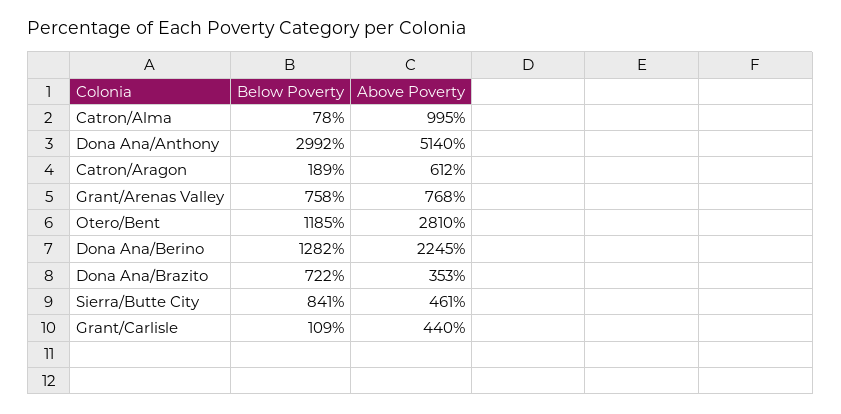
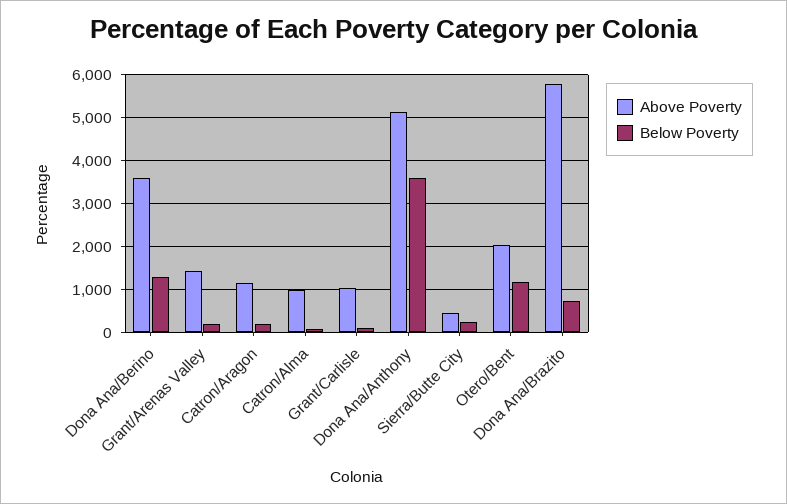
  {
    "Below Poverty": {
      "Catron/Alma": 78,
-     "Dona Ana/Anthony": 2992,
+     "Dona Ana/Anthony": 3600,
      "Catron/Aragon": 189,
-     "Grant/Arenas Valley": 758,
+     "Grant/Arenas Valley": 200,
      "Otero/Bent": 1185,
      "Dona Ana/Berino": 1282,
      "Dona Ana/Brazito": 722,
-     "Sierra/Butte City": 841,
+     "Sierra/Butte City": 200,
      "Grant/Carlisle": 109
    },
    "Above Poverty": {
      "Catron/Alma": 995,
      "Dona Ana/Anthony": 5140,
-     "Catron/Aragon": 612,
+     "Catron/Aragon": 1200,
-     "Grant/Arenas Valley": 768,
+     "Grant/Arenas Valley": 1400,
-     "Otero/Bent": 2810,
+     "Otero/Bent": 2000,
-     "Dona Ana/Berino": 2245,
+     "Dona Ana/Berino": 3600,
-     "Dona Ana/Brazito": 353,
+     "Dona Ana/Brazito": 5800,
      "Sierra/Butte City": 461,
-     "Grant/Carlisle": 440
+     "Grant/Carlisle": 1000
    }
  }

